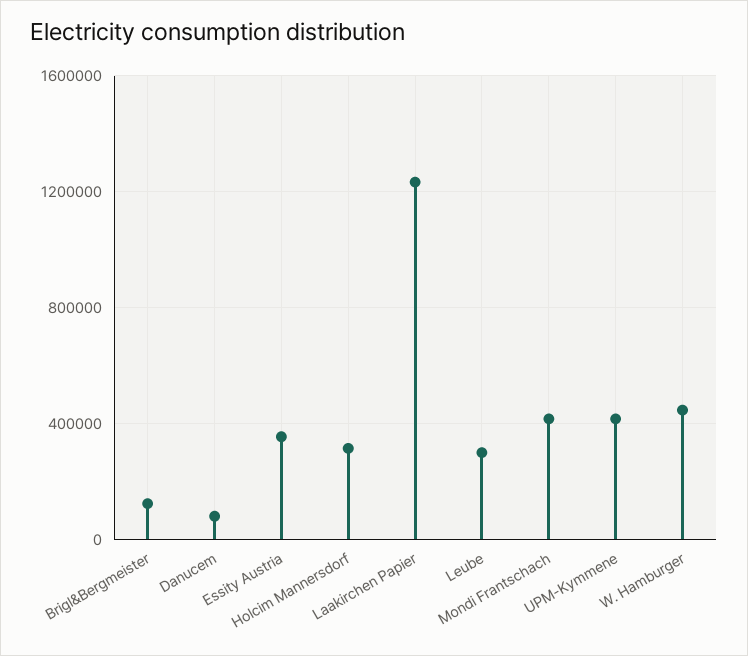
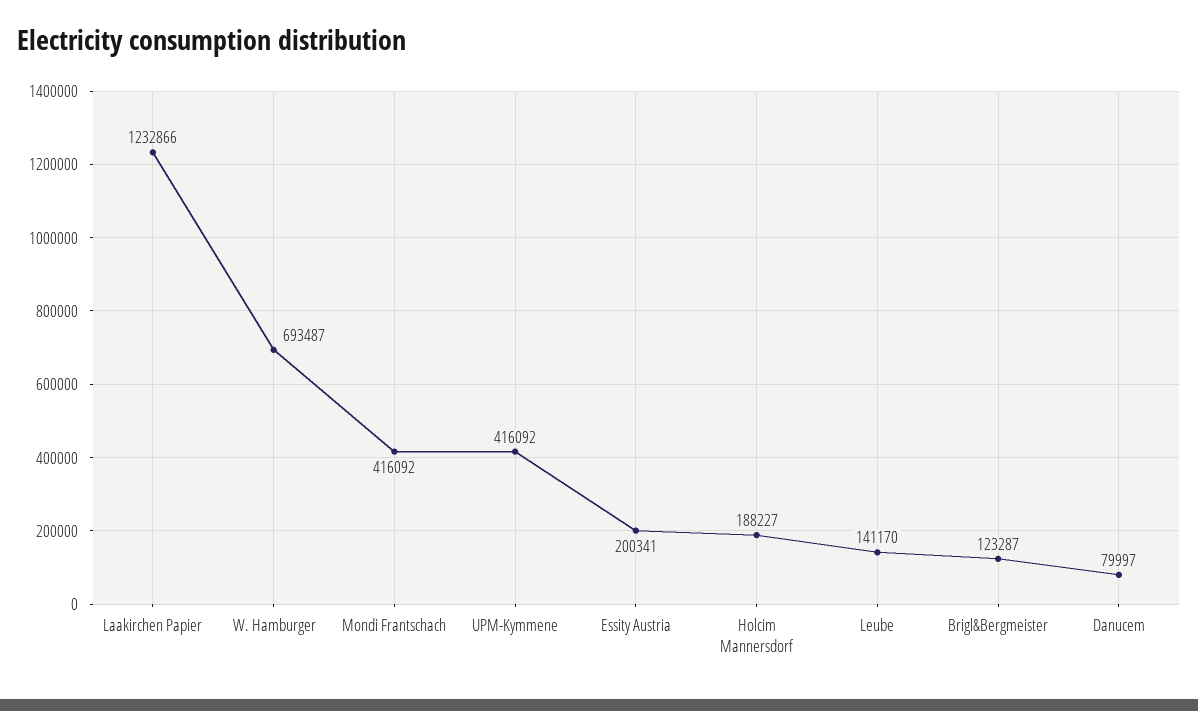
  {
    "Brigl&Bergmeister": 123287,
    "Danucem": 79997,
-   "Essity Austria": 350000,
+   "Essity Austria": 200341,
-   "Holcim Mannersdorf": 300000,
+   "Holcim Mannersdorf": 188227,
    "Laakirchen Papier": 1232866,
-   "Leube": 300000,
+   "Leube": 141170,
    "Mondi Frantschach": 416092,
    "UPM-Kymmene": 416092,
-   "W. Hamburger": 450000
+   "W. Hamburger": 693487
  }

